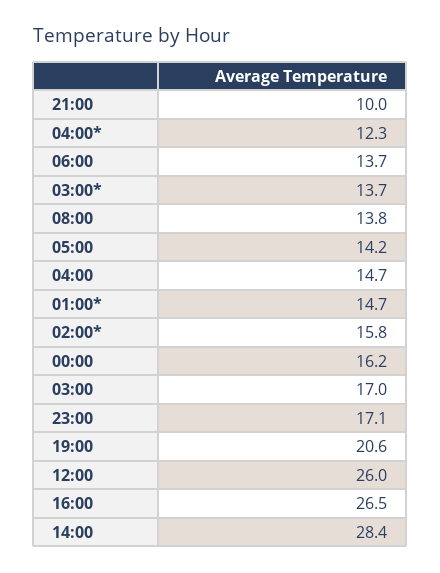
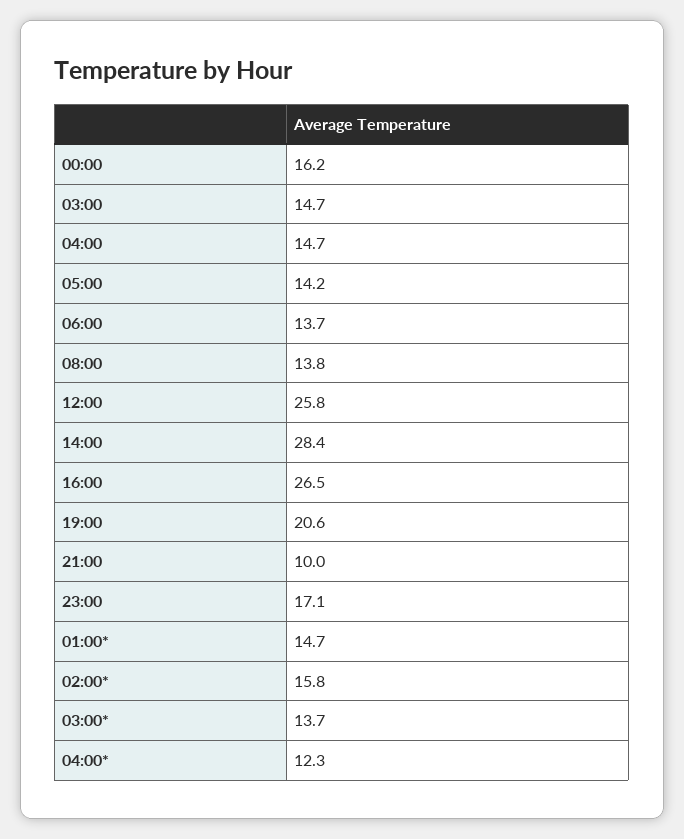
  {
    "21:00": 10,
    "04:00*": 12.3,
    "06:00": 13.7,
    "03:00*": 13.7,
    "08:00": 13.8,
    "05:00": 14.2,
    "04:00": 14.7,
    "01:00*": 14.7,
    "02:00*": 15.8,
    "00:00": 16.2,
-   "03:00": 17,
+   "03:00": 14.7,
    "23:00": 17.1,
    "19:00": 20.6,
-   "12:00": 26,
+   "12:00": 25.8,
    "16:00": 26.5,
    "14:00": 28.4
  }

